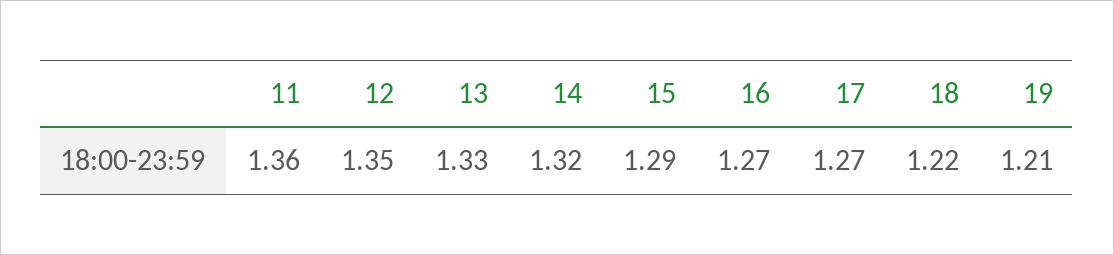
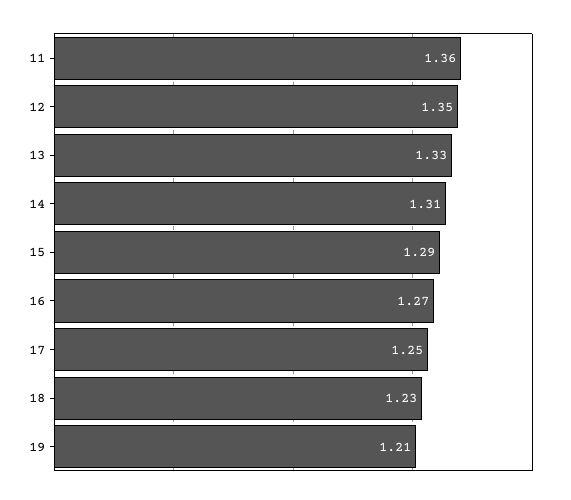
  {
    "11": 1.36,
    "12": 1.35,
    "13": 1.33,
-   "14": 1.32,
+   "14": 1.31,
    "15": 1.29,
    "16": 1.27,
-   "17": 1.27,
+   "17": 1.25,
-   "18": 1.22,
+   "18": 1.23,
    "19": 1.21
  }

